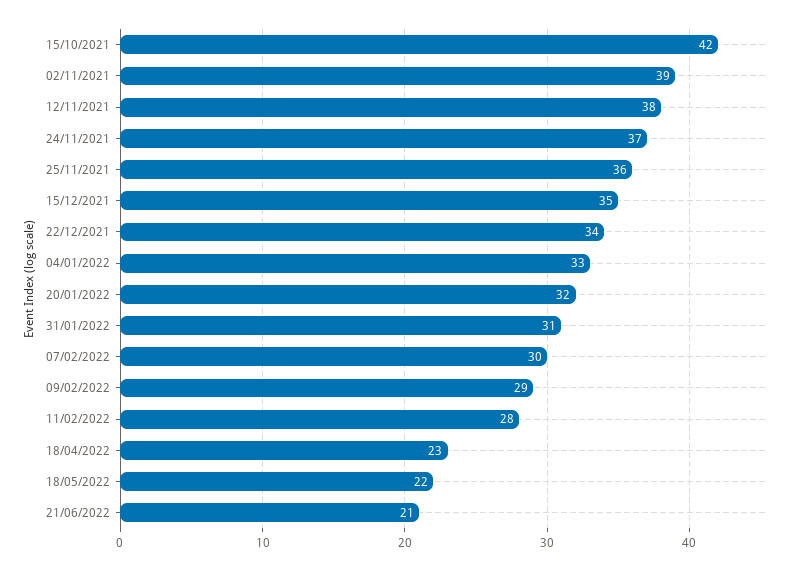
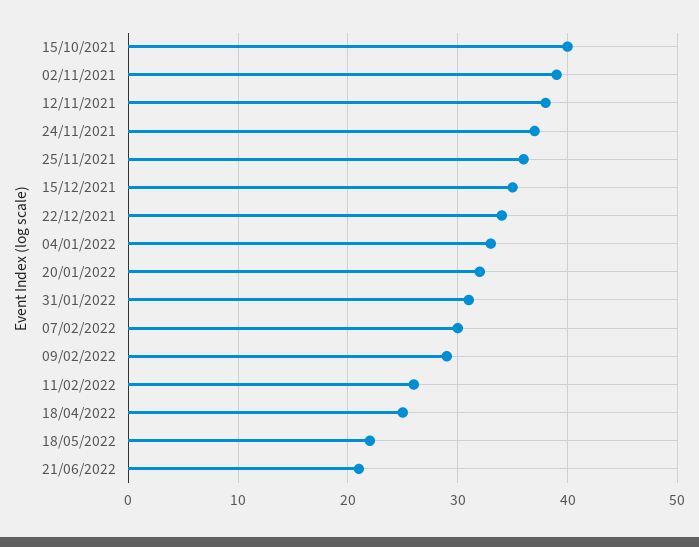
  {
-   "15/10/2021": 42,
+   "15/10/2021": 40,
    "02/11/2021": 39,
    "12/11/2021": 38,
    "24/11/2021": 37,
    "25/11/2021": 36,
    "15/12/2021": 35,
    "22/12/2021": 34,
    "04/01/2022": 33,
    "20/01/2022": 32,
    "31/01/2022": 31,
    "07/02/2022": 30,
    "09/02/2022": 29,
-   "11/02/2022": 28,
+   "11/02/2022": 26,
-   "18/04/2022": 23,
+   "18/04/2022": 25,
    "18/05/2022": 22,
    "21/06/2022": 21
  }

